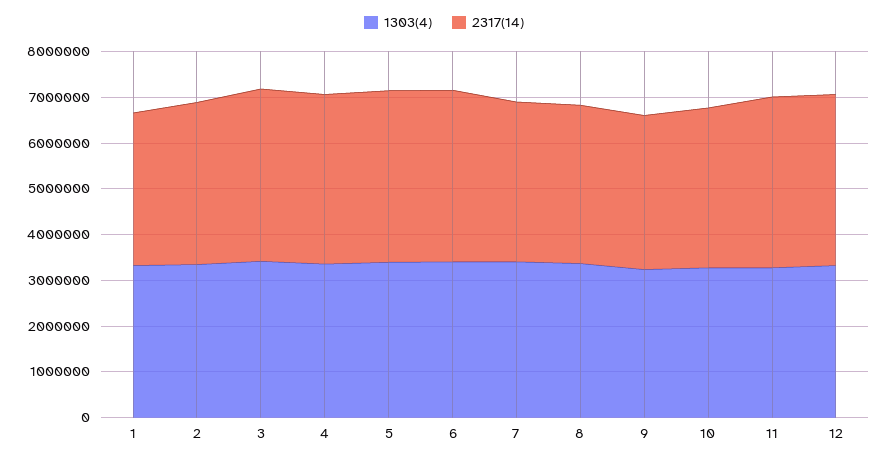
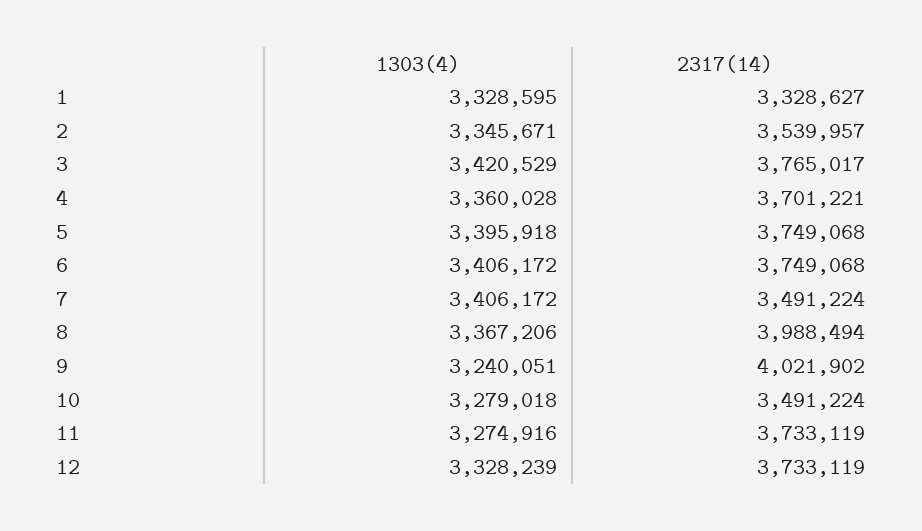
  {
    "1303(4)": {
      "1": 3328595,
      "2": 3345671,
      "3": 3420529,
      "4": 3360028,
      "5": 3395918,
      "6": 3406172,
      "7": 3406172,
      "8": 3367206,
      "9": 3240051,
      "10": 3279018,
      "11": 3274916,
      "12": 3328239
    },
    "2317(14)": {
      "1": 3328627,
      "2": 3539957,
      "3": 3765017,
      "4": 3701221,
      "5": 3749068,
      "6": 3749068,
      "7": 3491224,
-     "8": 3400000,
+     "8": 3988494,
-     "9": 3400000,
+     "9": 4021902,
      "10": 3491224,
      "11": 3733119,
      "12": 3733119
    }
  }

